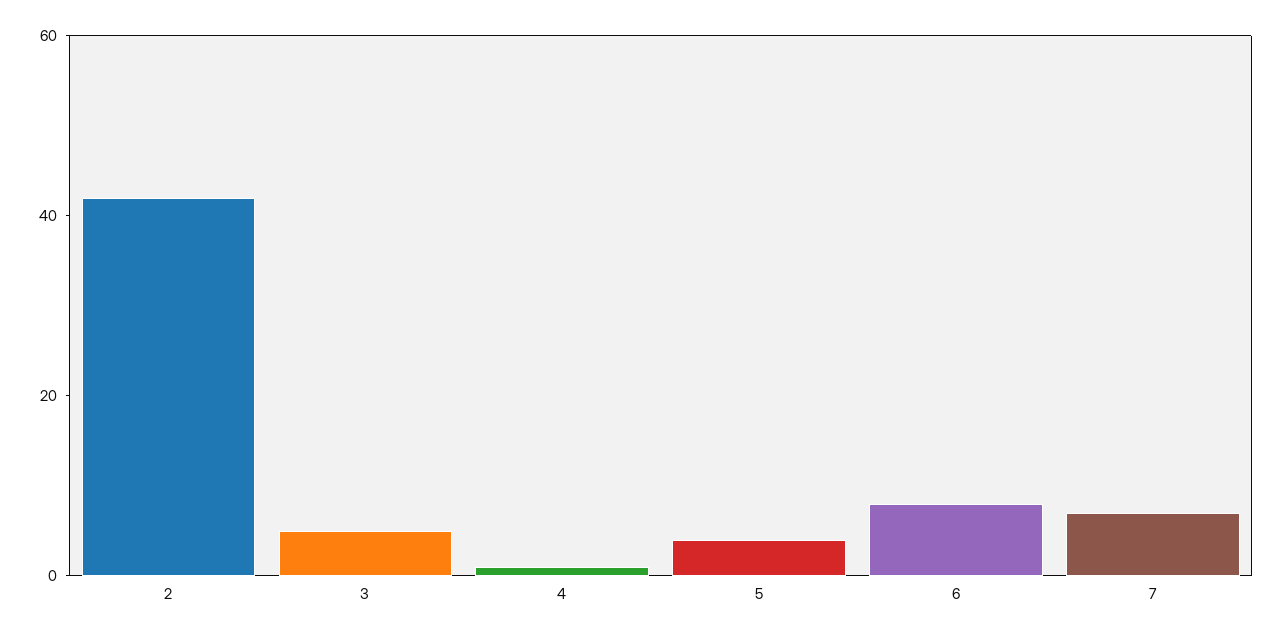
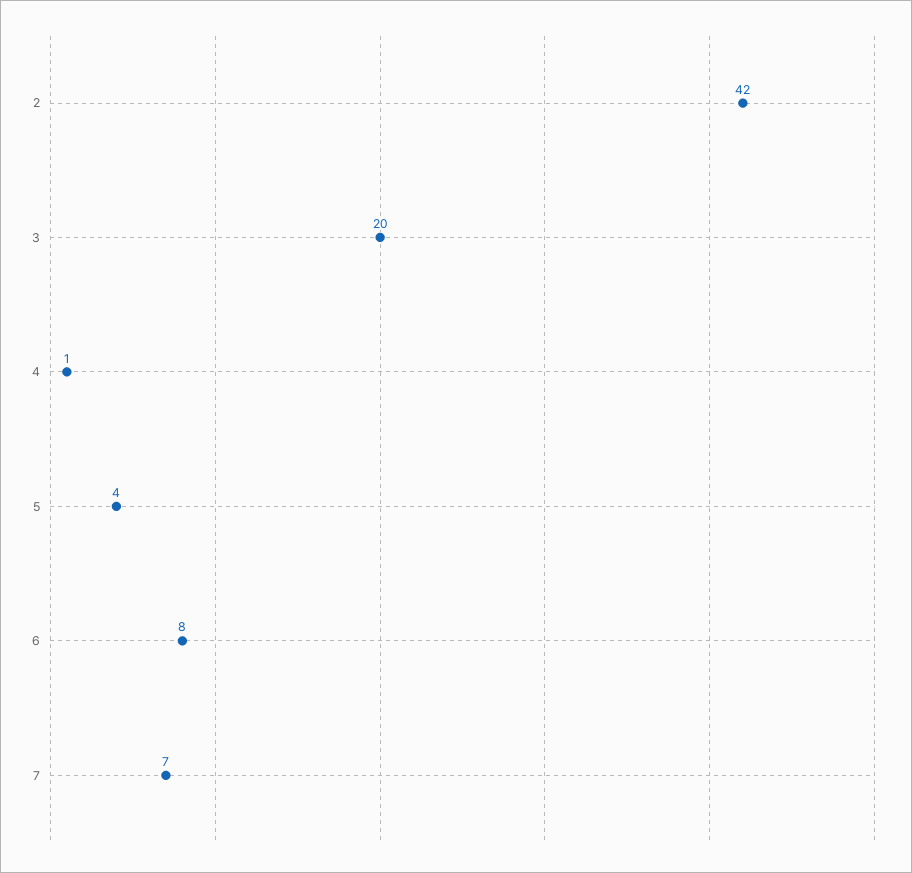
  {
    "2": 42,
-   "3": 5,
+   "3": 20,
    "4": 1,
    "5": 4,
    "6": 8,
    "7": 7
  }

